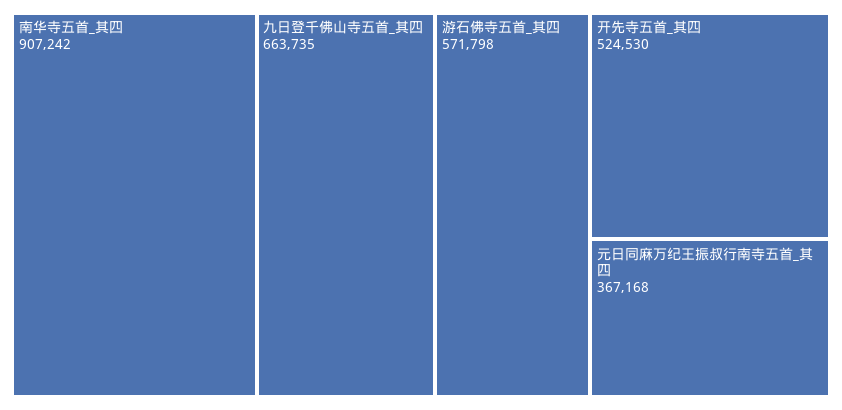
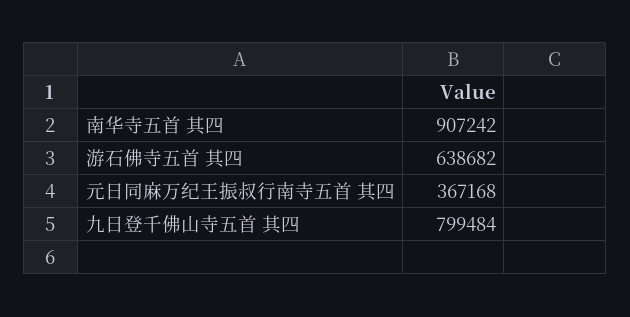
  {
    "南华寺五首_其四": 907242,
-   "九日登千佛山寺五首_其四": 663735,
+   "九日登千佛山寺五首_其四": 799484,
-   "游石佛寺五首_其四": 571798,
+   "游石佛寺五首_其四": 638682,
-   "开先寺五首_其四": 524530,
    "元日同麻万纪王振叔行南寺五首_其四": 367168
  }

